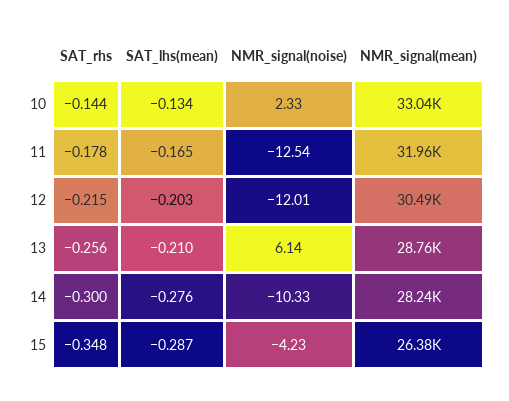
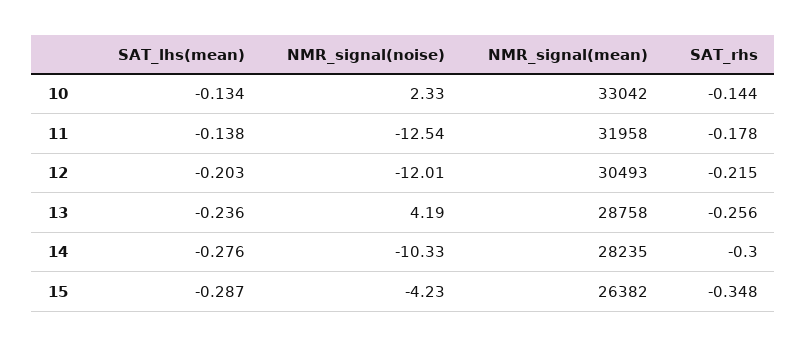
  {
    "SAT_rhs": {
      "10": -0.144,
      "11": -0.178,
      "12": -0.215,
      "13": -0.256,
      "14": -0.3,
      "15": -0.348
    },
    "SAT_lhs(mean)": {
      "10": -0.134,
-     "11": -0.165,
+     "11": -0.138,
      "12": -0.203,
-     "13": -0.21,
+     "13": -0.236,
      "14": -0.276,
      "15": -0.287
    },
    "NMR_signal(noise)": {
      "10": 2.33,
      "11": -12.54,
      "12": -12.01,
-     "13": 6.14,
+     "13": 4.19,
      "14": -10.33,
      "15": -4.23
    },
    "NMR_signal(mean)": {
      "10": 33042,
      "11": 31958,
      "12": 30493,
      "13": 28758,
      "14": 28235,
      "15": 26382
    }
  }

